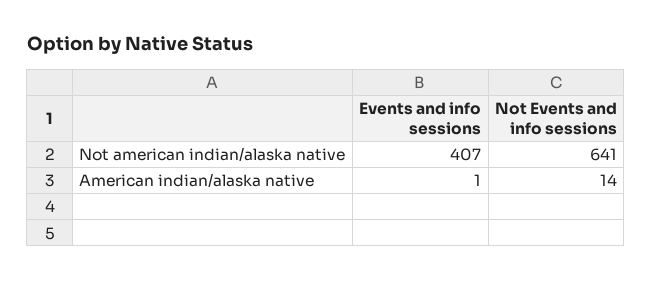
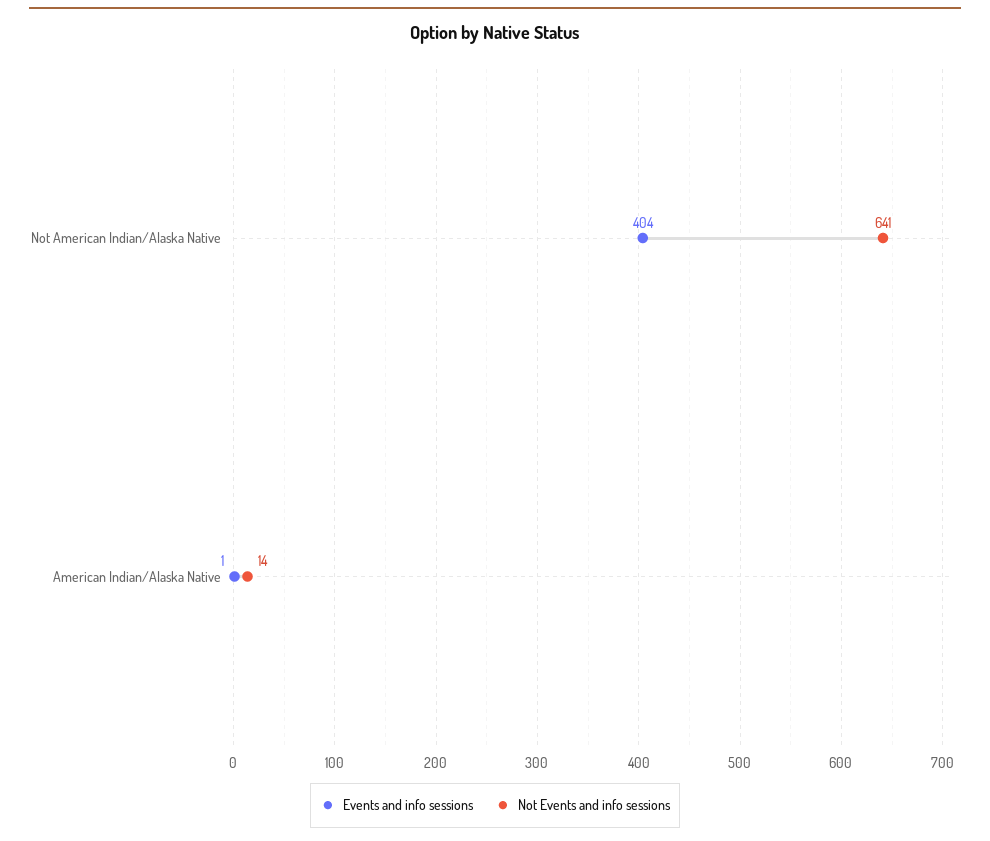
  {
    "Events and info sessions": {
-     "Not american indian/alaska native": 407,
+     "Not american indian/alaska native": 404,
      "American indian/alaska native": 1
    },
    "Not Events and info sessions": {
      "Not american indian/alaska native": 641,
      "American indian/alaska native": 14
    }
  }

